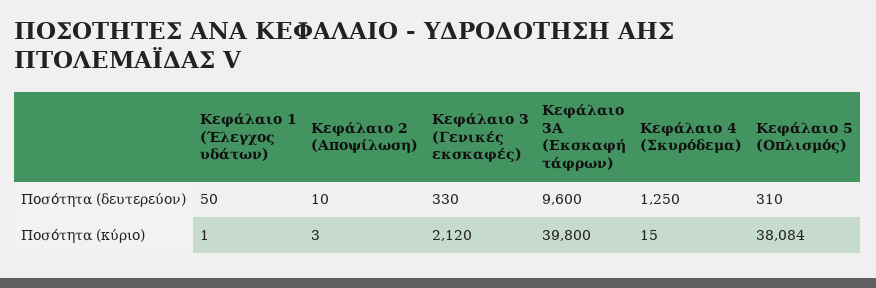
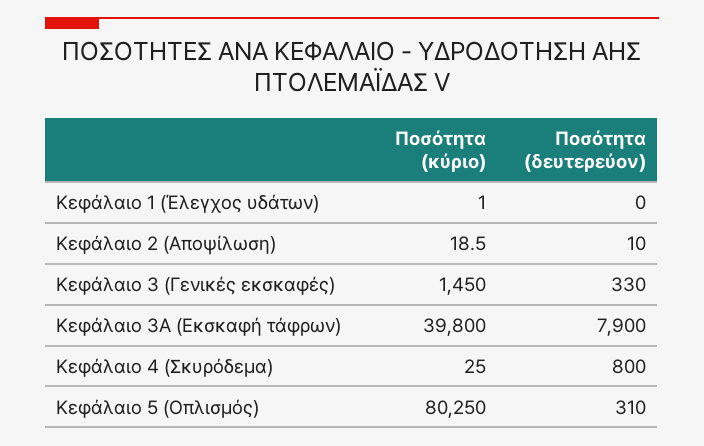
  {
    "Κεφάλαιο 1 (Έλεγχος υδάτων)": {
-     "Ποσότητα (δευτερεύον)": 50,
+     "Ποσότητα (δευτερεύον)": 0,
      "Ποσότητα (κύριο)": 1
    },
    "Κεφάλαιο 2 (Αποψίλωση)": {
      "Ποσότητα (δευτερεύον)": 10,
-     "Ποσότητα (κύριο)": 3
+     "Ποσότητα (κύριο)": 18.5
    },
    "Κεφάλαιο 3 (Γενικές εκσκαφές)": {
      "Ποσότητα (δευτερεύον)": 330,
-     "Ποσότητα (κύριο)": 2120
+     "Ποσότητα (κύριο)": 1450
    },
    "Κεφάλαιο 3Α (Εκσκαφή τάφρων)": {
-     "Ποσότητα (δευτερεύον)": 9600,
+     "Ποσότητα (δευτερεύον)": 7900,
      "Ποσότητα (κύριο)": 39800
    },
    "Κεφάλαιο 4 (Σκυρόδεμα)": {
-     "Ποσότητα (δευτερεύον)": 1250,
+     "Ποσότητα (δευτερεύον)": 800,
-     "Ποσότητα (κύριο)": 15
+     "Ποσότητα (κύριο)": 25
    },
    "Κεφάλαιο 5 (Οπλισμός)": {
      "Ποσότητα (δευτερεύον)": 310,
-     "Ποσότητα (κύριο)": 38084
+     "Ποσότητα (κύριο)": 80250
    }
  }

